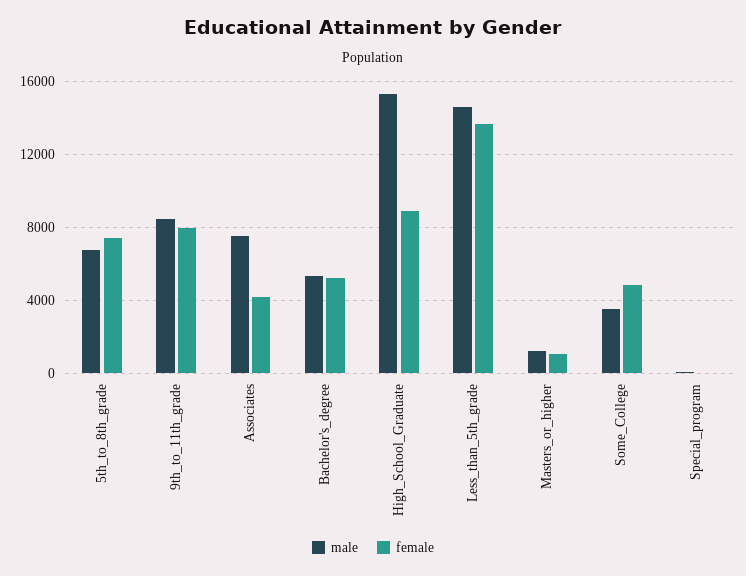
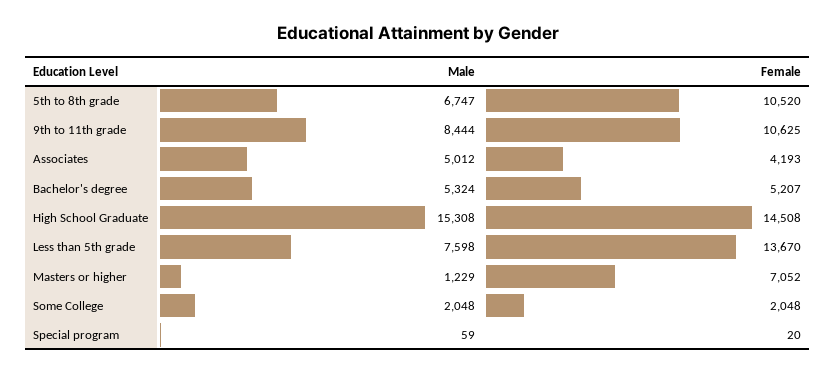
  {
    "male": {
      "5th_to_8th_grade": 6747,
      "9th_to_11th_grade": 8444,
-     "Associates": 7500,
+     "Associates": 5012,
      "Bachelor's_degree": 5324,
      "High_School_Graduate": 15308,
-     "Less_than_5th_grade": 14500,
+     "Less_than_5th_grade": 7598,
      "Masters_or_higher": 1229,
-     "Some_College": 3500,
+     "Some_College": 2048,
      "Special_program": 59
    },
    "female": {
-     "5th_to_8th_grade": 7500,
+     "5th_to_8th_grade": 10520,
-     "9th_to_11th_grade": 8000,
+     "9th_to_11th_grade": 10625,
      "Associates": 4193,
      "Bachelor's_degree": 5207,
-     "High_School_Graduate": 9000,
+     "High_School_Graduate": 14508,
      "Less_than_5th_grade": 13670,
-     "Masters_or_higher": 1000,
+     "Masters_or_higher": 7052,
-     "Some_College": 5000,
+     "Some_College": 2048,
      "Special_program": 20
    }
  }

